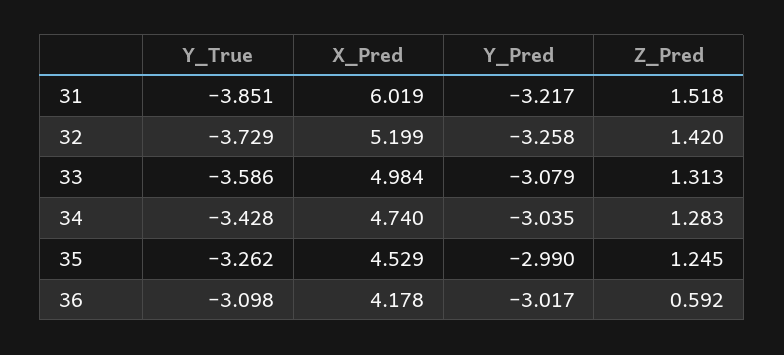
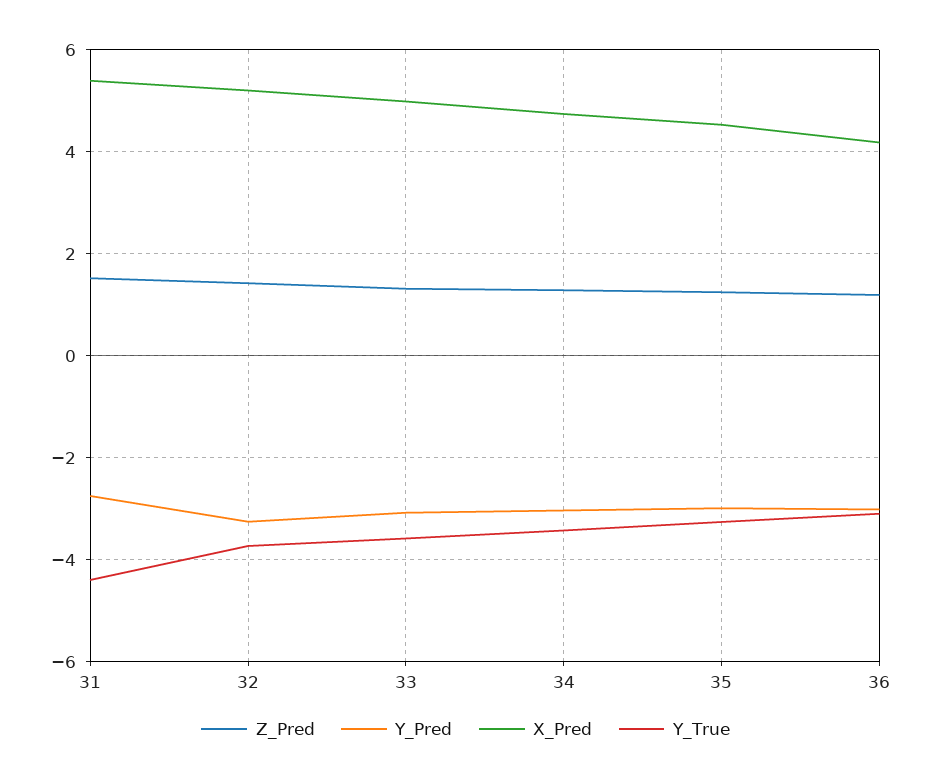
  {
    "Y_True": {
-     "31": -3.851,
+     "31": -4.4,
      "32": -3.729,
      "33": -3.586,
      "34": -3.428,
      "35": -3.262,
      "36": -3.098
    },
    "X_Pred": {
-     "31": 6.019,
+     "31": 5.4,
      "32": 5.199,
      "33": 4.984,
      "34": 4.74,
      "35": 4.529,
      "36": 4.178
    },
    "Y_Pred": {
-     "31": -3.217,
+     "31": -2.8,
      "32": -3.258,
      "33": -3.079,
      "34": -3.035,
      "35": -2.99,
      "36": -3.017
    },
    "Z_Pred": {
      "31": 1.518,
      "32": 1.42,
      "33": 1.313,
      "34": 1.283,
      "35": 1.245,
-     "36": 0.592
+     "36": 1.2
    }
  }

